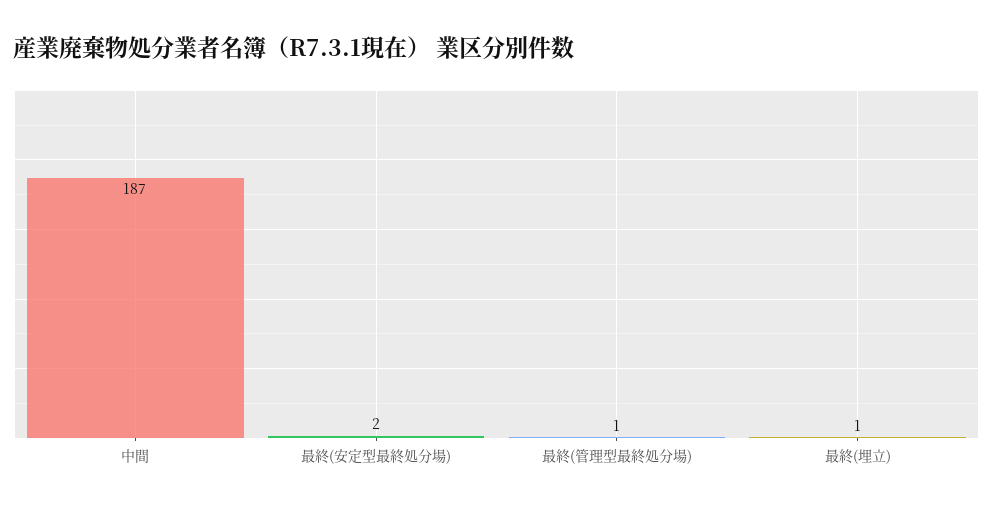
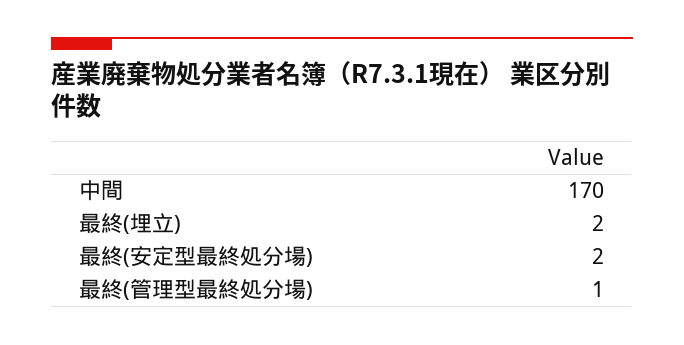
  {
-   "中間": 187,
+   "中間": 170,
    "最終(安定型最終処分場)": 2,
    "最終(管理型最終処分場)": 1,
-   "最終(埋立)": 1
+   "最終(埋立)": 2
  }

